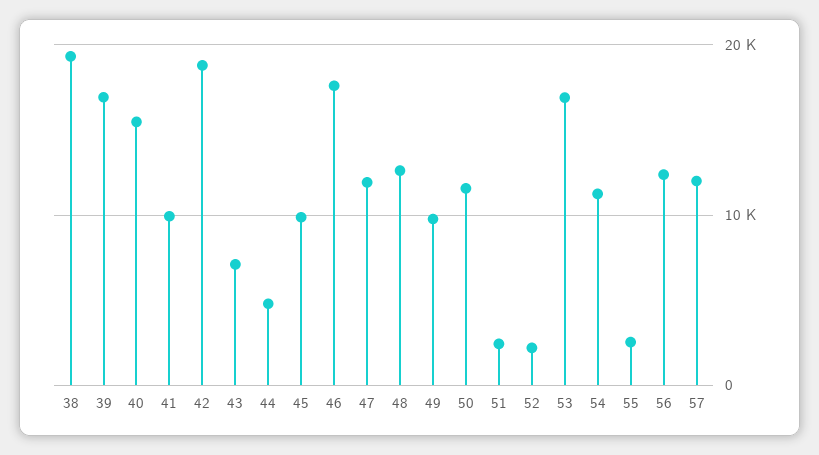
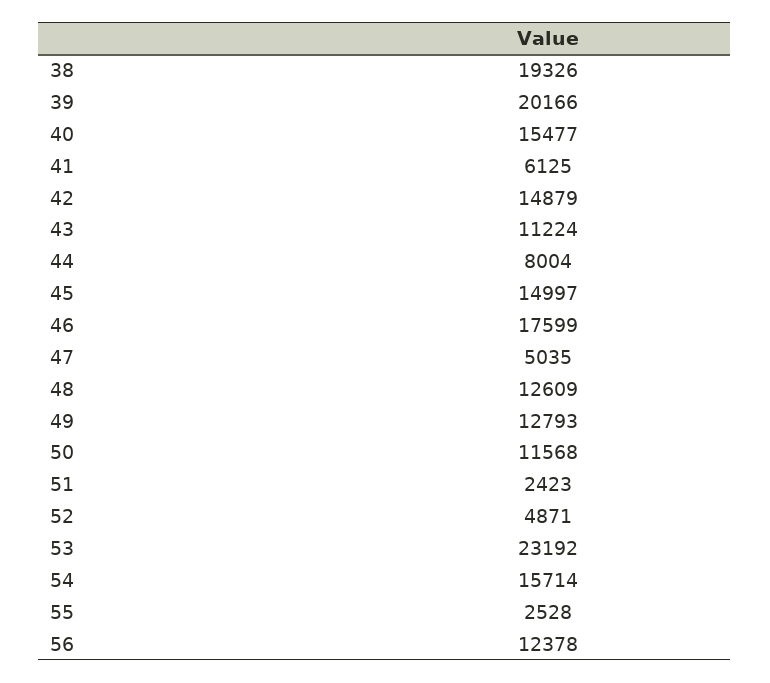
  {
    "38": 19326,
-   "39": 17000,
+   "39": 20166,
    "40": 15477,
-   "41": 10000,
+   "41": 6125,
-   "42": 19000,
+   "42": 14879,
-   "43": 7000,
+   "43": 11224,
-   "44": 5000,
+   "44": 8004,
-   "45": 10000,
+   "45": 14997,
    "46": 17599,
-   "47": 12000,
+   "47": 5035,
    "48": 12609,
-   "49": 10000,
+   "49": 12793,
    "50": 11568,
    "51": 2423,
-   "52": 2000,
+   "52": 4871,
-   "53": 17000,
+   "53": 23192,
-   "54": 11000,
+   "54": 15714,
    "55": 2528,
-   "56": 12378,
+   "56": 12378
-   "57": 12000
  }

